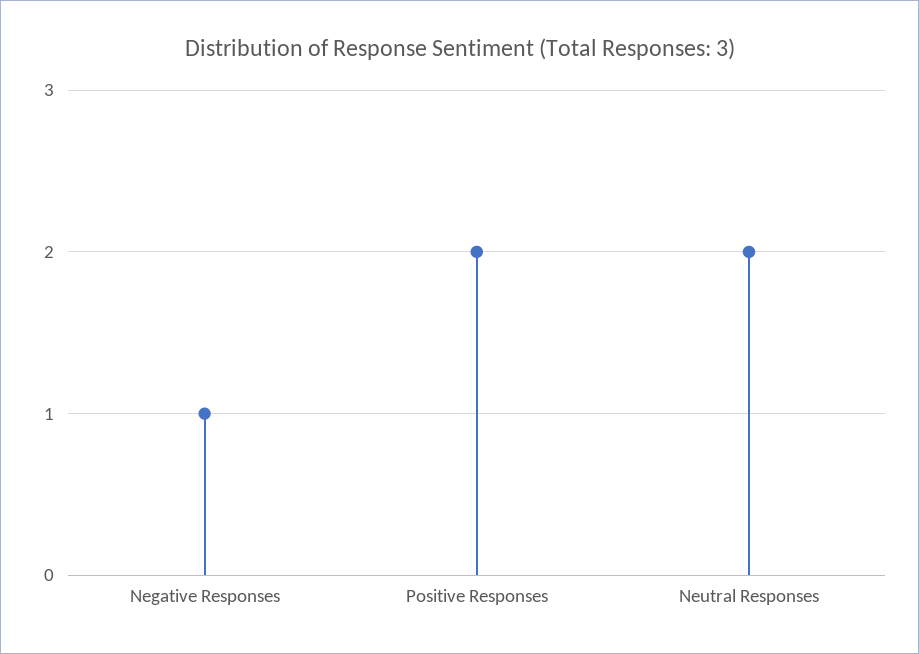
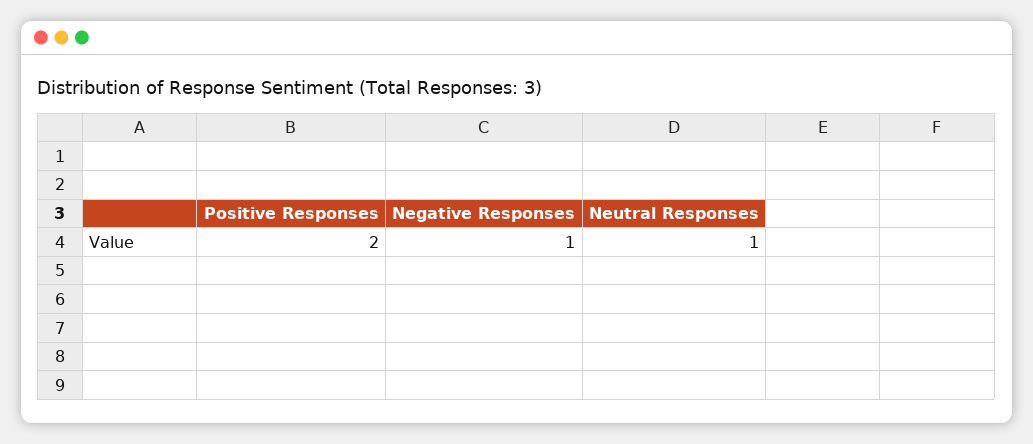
  {
    "Negative Responses": 1,
    "Positive Responses": 2,
-   "Neutral Responses": 2
+   "Neutral Responses": 1
  }

